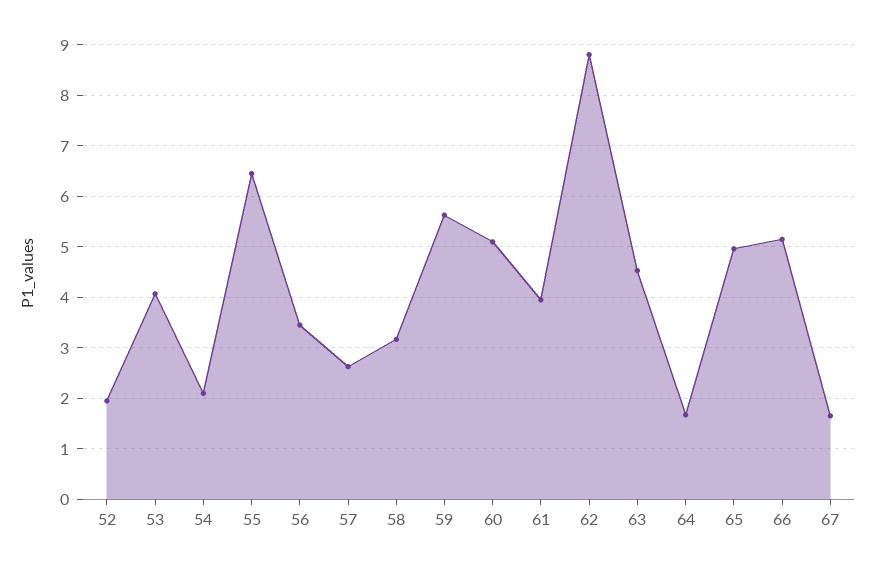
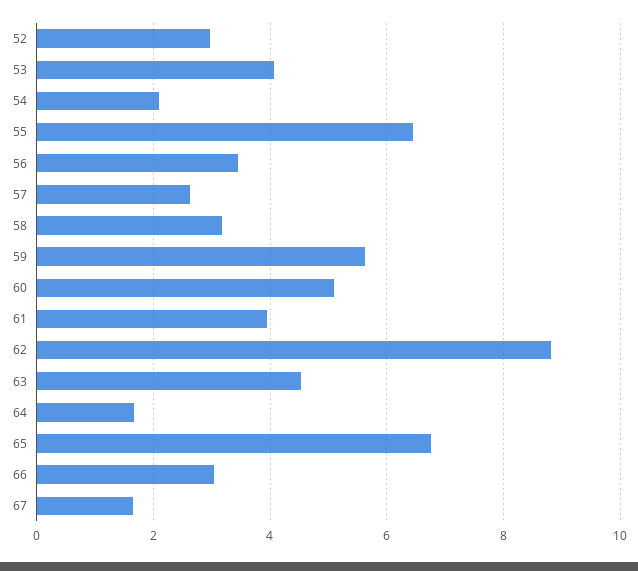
  {
-   "52": 2,
+   "52": 3,
    "53": 4,
    "54": 2.2,
    "55": 6.4,
    "56": 3.4,
    "57": 2.6,
    "58": 3.2,
    "59": 5.6,
    "60": 5.2,
    "61": 4,
    "62": 8.8,
    "63": 4.6,
    "64": 1.6,
-   "65": 5,
+   "65": 6.8,
-   "66": 5.2,
+   "66": 3,
    "67": 1.6
  }

